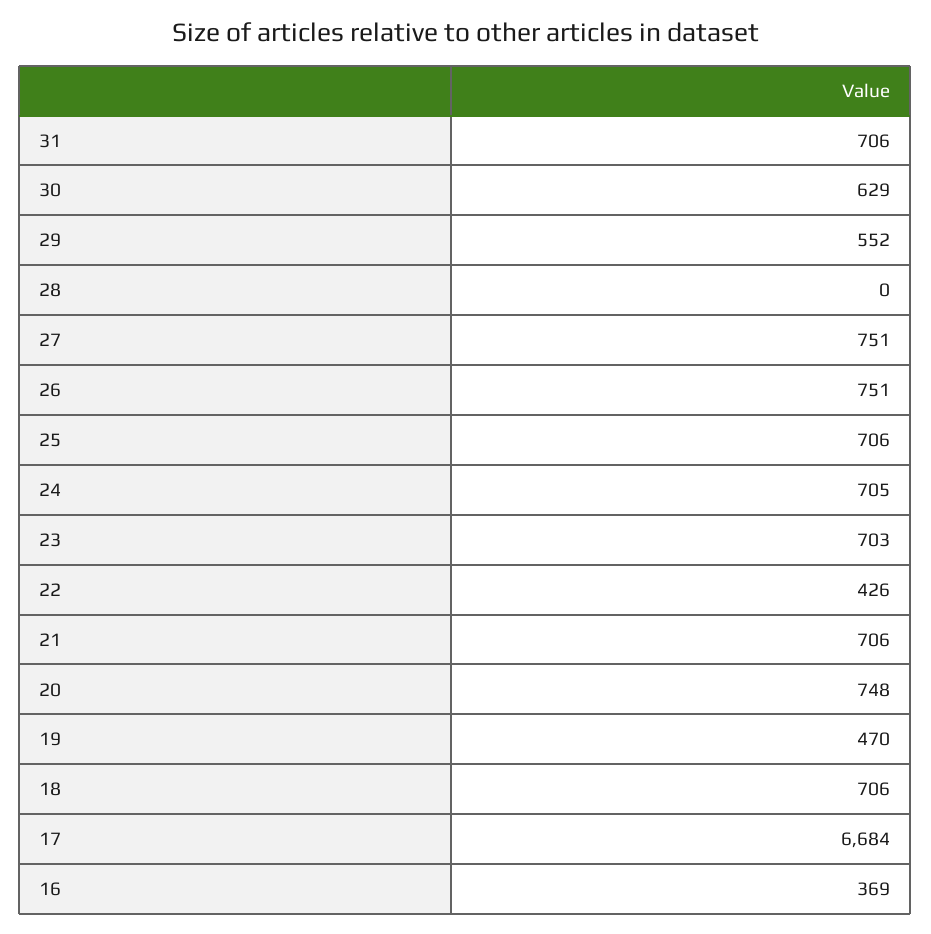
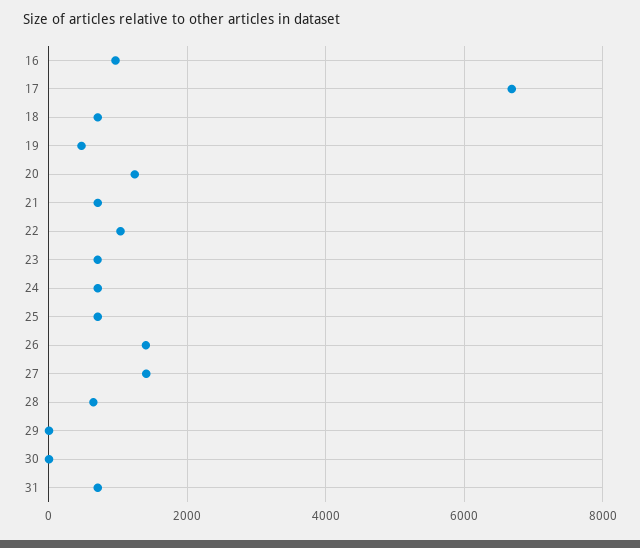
  {
    "31": 706,
-   "30": 629,
+   "30": 0,
-   "29": 552,
+   "29": 0,
-   "28": 0,
+   "28": 600,
-   "27": 751,
+   "27": 1400,
-   "26": 751,
+   "26": 1400,
    "25": 706,
    "24": 705,
    "23": 703,
-   "22": 426,
+   "22": 1000,
    "21": 706,
-   "20": 748,
+   "20": 1200,
    "19": 470,
    "18": 706,
    "17": 6684,
-   "16": 369
+   "16": 1000
  }

